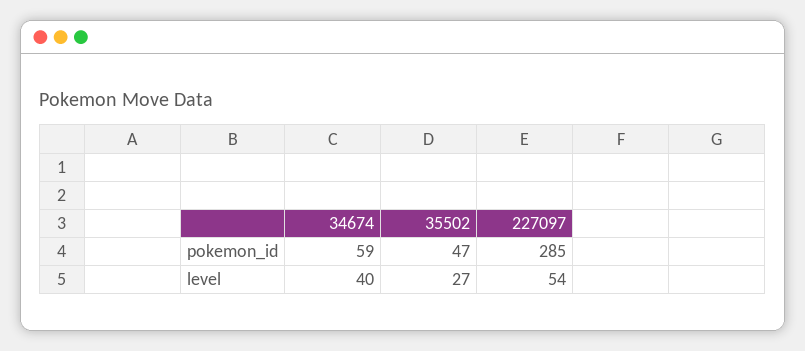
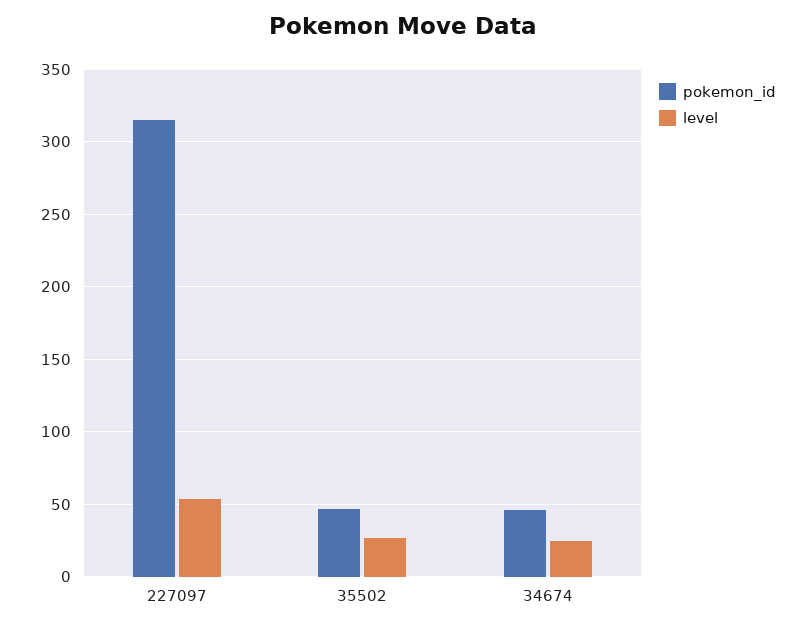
  {
    "pokemon_id": {
-     "34674": 59,
+     "34674": 45,
      "35502": 47,
-     "227097": 285
+     "227097": 315
    },
    "level": {
-     "34674": 40,
+     "34674": 25,
      "35502": 27,
      "227097": 54
    }
  }

